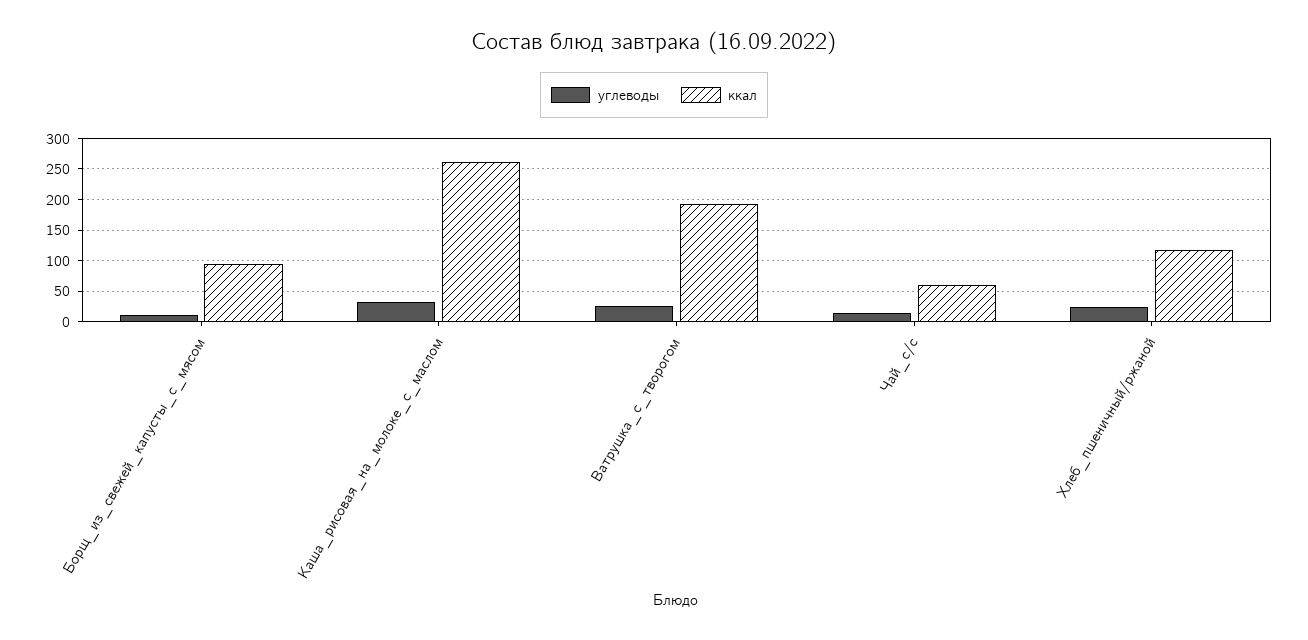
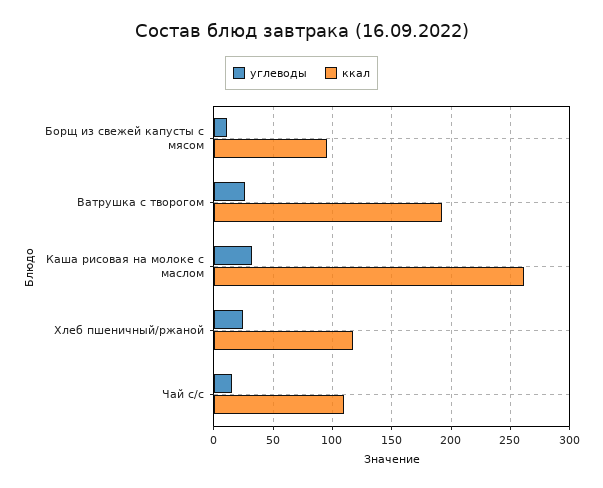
  {
    "углеводы": {
      "Борщ_из_свежей_капусты_с_мясом": 10,
      "Каша_рисовая_на_молоке_с_маслом": 30,
      "Ватрушка_с_творогом": 30,
      "Чай_с/с": 20,
      "Хлеб_пшеничный/ржаной": 20
    },
    "ккал": {
      "Борщ_из_свежей_капусты_с_мясом": 100,
      "Каша_рисовая_на_молоке_с_маслом": 260,
      "Ватрушка_с_творогом": 190,
-     "Чай_с/с": 60,
+     "Чай_с/с": 110,
      "Хлеб_пшеничный/ржаной": 120
    }
  }

